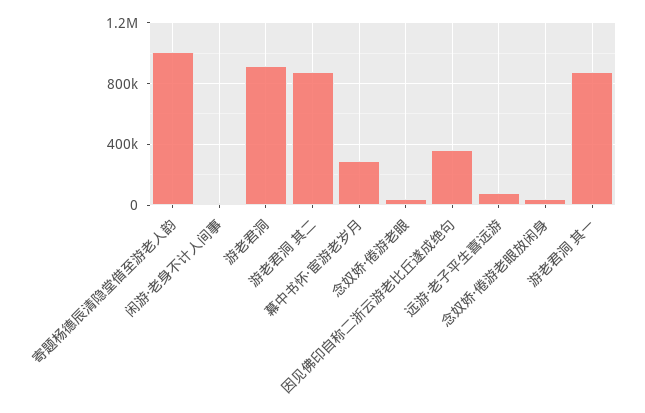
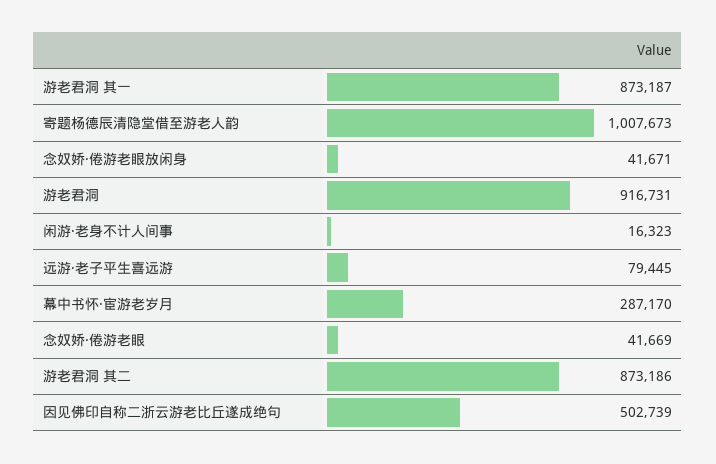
  {
    "寄题杨德辰清隐堂借至游老人韵": 1007673,
    "闲游·老身不计人间事": 16323,
    "游老君洞": 916731,
    "游老君洞 其二": 873186,
    "幕中书怀·宦游老岁月": 287170,
    "念奴娇·倦游老眼": 41669,
-   "因见佛印自称二浙云游老比丘遂成绝句": 350000,
+   "因见佛印自称二浙云游老比丘遂成绝句": 502739,
    "远游·老子平生喜远游": 79445,
    "念奴娇·倦游老眼放闲身": 41671,
    "游老君洞 其一": 873187
  }

